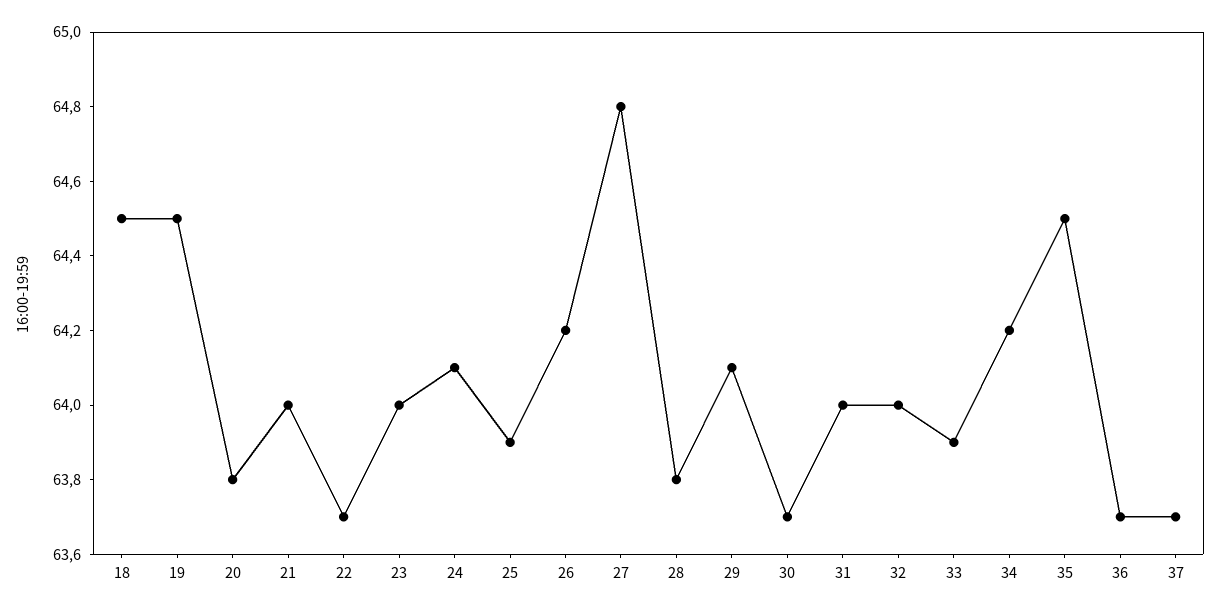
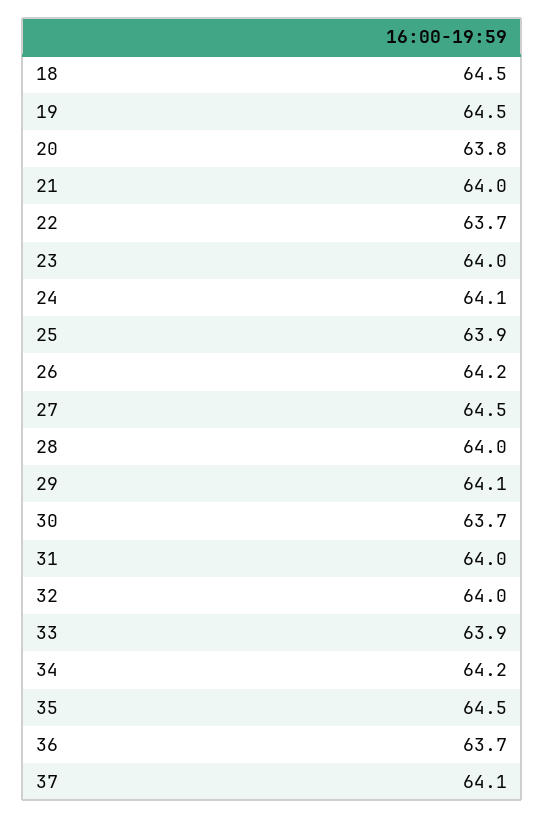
  {
    "18": 64.5,
    "19": 64.5,
    "20": 63.8,
    "21": 64,
    "22": 63.7,
    "23": 64,
    "24": 64.1,
    "25": 63.9,
    "26": 64.2,
-   "27": 64.8,
+   "27": 64.5,
-   "28": 63.8,
+   "28": 64,
    "29": 64.1,
    "30": 63.7,
    "31": 64,
    "32": 64,
    "33": 63.9,
    "34": 64.2,
    "35": 64.5,
    "36": 63.7,
-   "37": 63.7
+   "37": 64.1
  }

